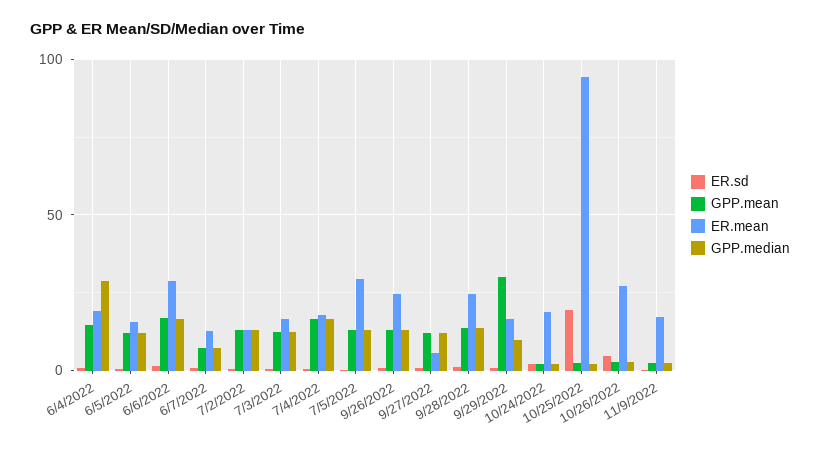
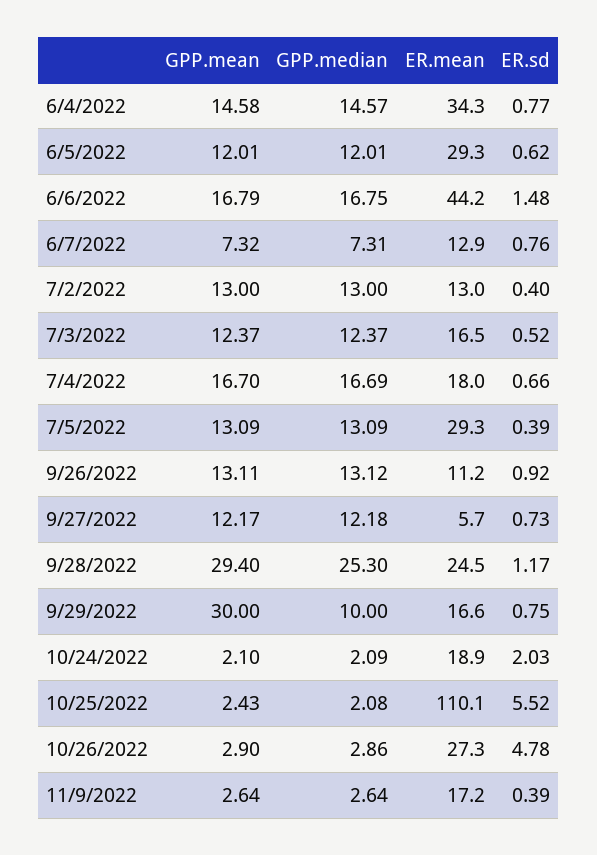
  {
    "ER.sd": {
      "6/4/2022": 0.77,
      "6/5/2022": 0.62,
      "6/6/2022": 1.48,
      "6/7/2022": 0.76,
      "7/2/2022": 0.4,
      "7/3/2022": 0.52,
      "7/4/2022": 0.66,
      "7/5/2022": 0.39,
      "9/26/2022": 0.92,
      "9/27/2022": 0.73,
      "9/28/2022": 1.17,
      "9/29/2022": 0.75,
      "10/24/2022": 2.03,
-     "10/25/2022": 20,
+     "10/25/2022": 5.52,
      "10/26/2022": 4.78,
      "11/9/2022": 0.39
    },
    "GPP.mean": {
      "6/4/2022": 14.58,
      "6/5/2022": 12.01,
      "6/6/2022": 16.79,
      "6/7/2022": 7.32,
      "7/2/2022": 13,
      "7/3/2022": 12.37,
      "7/4/2022": 16.7,
      "7/5/2022": 13.09,
      "9/26/2022": 13.11,
      "9/27/2022": 12.17,
-     "9/28/2022": 15,
+     "9/28/2022": 29.4,
      "9/29/2022": 30,
      "10/24/2022": 2.1,
      "10/25/2022": 2.43,
      "10/26/2022": 2.9,
      "11/9/2022": 2.64
    },
    "ER.mean": {
-     "6/4/2022": 20,
+     "6/4/2022": 34.3,
-     "6/5/2022": 15,
+     "6/5/2022": 29.3,
-     "6/6/2022": 30,
+     "6/6/2022": 44.2,
      "6/7/2022": 12.9,
      "7/2/2022": 13,
      "7/3/2022": 16.5,
      "7/4/2022": 18,
      "7/5/2022": 29.3,
-     "9/26/2022": 25,
+     "9/26/2022": 11.2,
      "9/27/2022": 5.7,
      "9/28/2022": 24.5,
      "9/29/2022": 16.6,
      "10/24/2022": 18.9,
-     "10/25/2022": 95,
+     "10/25/2022": 110.1,
      "10/26/2022": 27.3,
      "11/9/2022": 17.2
    },
    "GPP.median": {
-     "6/4/2022": 30,
+     "6/4/2022": 14.57,
      "6/5/2022": 12.01,
      "6/6/2022": 16.75,
      "6/7/2022": 7.31,
      "7/2/2022": 13,
      "7/3/2022": 12.37,
      "7/4/2022": 16.69,
      "7/5/2022": 13.09,
      "9/26/2022": 13.12,
      "9/27/2022": 12.18,
-     "9/28/2022": 15,
+     "9/28/2022": 25.3,
      "9/29/2022": 10,
      "10/24/2022": 2.09,
      "10/25/2022": 2.08,
      "10/26/2022": 2.86,
      "11/9/2022": 2.64
    }
  }

